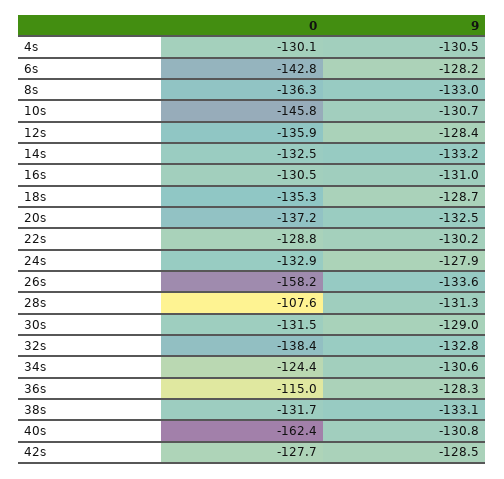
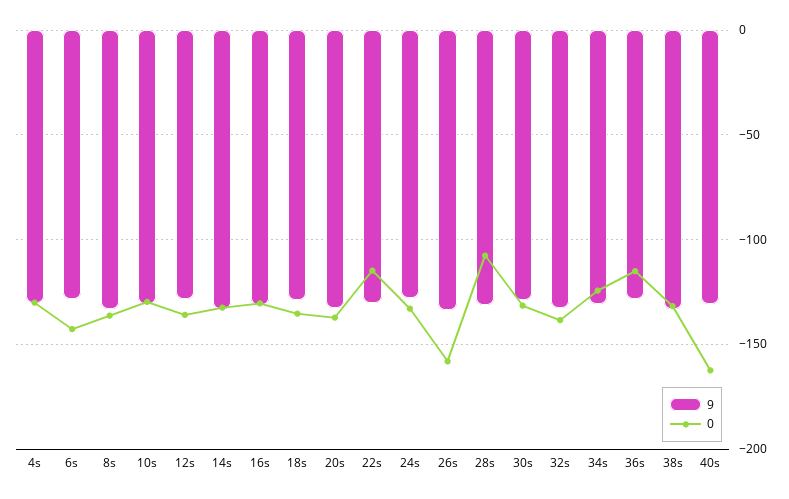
  {
    "0": {
      "4s": -130.1,
      "6s": -142.8,
      "8s": -136.3,
-     "10s": -145.8,
+     "10s": -130,
      "12s": -135.9,
      "14s": -132.5,
      "16s": -130.5,
      "18s": -135.3,
      "20s": -137.2,
-     "22s": -128.8,
+     "22s": -115,
      "24s": -132.9,
      "26s": -158.2,
      "28s": -107.6,
      "30s": -131.5,
      "32s": -138.4,
      "34s": -124.4,
      "36s": -115,
      "38s": -131.7,
-     "40s": -162.4,
+     "40s": -162.4
-     "42s": -127.7
    },
    "9": {
      "4s": -130.5,
      "6s": -128.2,
      "8s": -133,
      "10s": -130.7,
      "12s": -128.4,
      "14s": -133.2,
      "16s": -131,
      "18s": -128.7,
      "20s": -132.5,
      "22s": -130.2,
      "24s": -127.9,
      "26s": -133.6,
      "28s": -131.3,
      "30s": -129,
      "32s": -132.8,
      "34s": -130.6,
      "36s": -128.3,
      "38s": -133.1,
-     "40s": -130.8,
+     "40s": -130.8
-     "42s": -128.5
    }
  }

